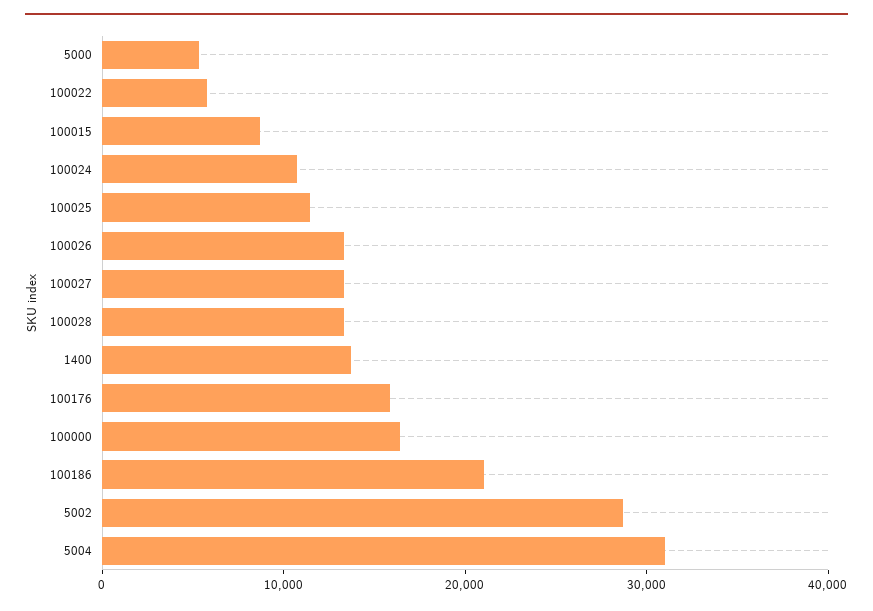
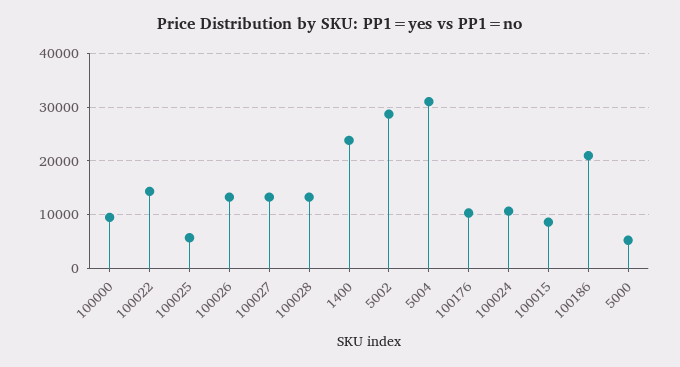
  {
    "5000": 6000,
-   "100022": 6000,
+   "100022": 14000,
    "100015": 8000,
    "100024": 10000,
-   "100025": 12000,
+   "100025": 6000,
    "100026": 14000,
    "100027": 14000,
    "100028": 14000,
-   "1400": 14000,
+   "1400": 24000,
-   "100176": 16000,
+   "100176": 10000,
-   "100000": 16000,
+   "100000": 10000,
    "100186": 22000,
    "5002": 28000,
    "5004": 30000
  }

